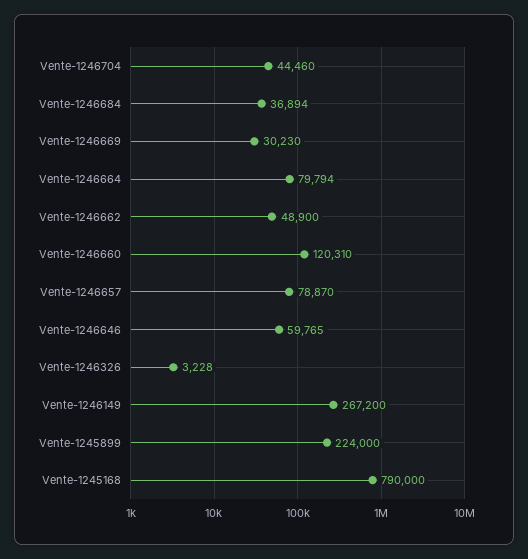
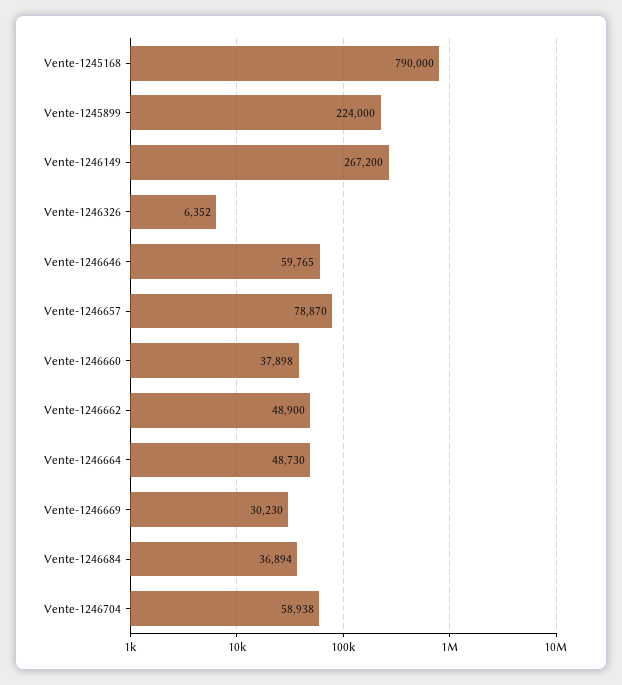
  {
-   "Vente-1246704": 44460,
+   "Vente-1246704": 58938,
    "Vente-1246684": 36894,
    "Vente-1246669": 30230,
-   "Vente-1246664": 79794,
+   "Vente-1246664": 48730,
    "Vente-1246662": 48900,
-   "Vente-1246660": 120310,
+   "Vente-1246660": 37898,
    "Vente-1246657": 78870,
    "Vente-1246646": 59765,
-   "Vente-1246326": 3228,
+   "Vente-1246326": 6352,
    "Vente-1246149": 267200,
    "Vente-1245899": 224000,
    "Vente-1245168": 790000
  }

